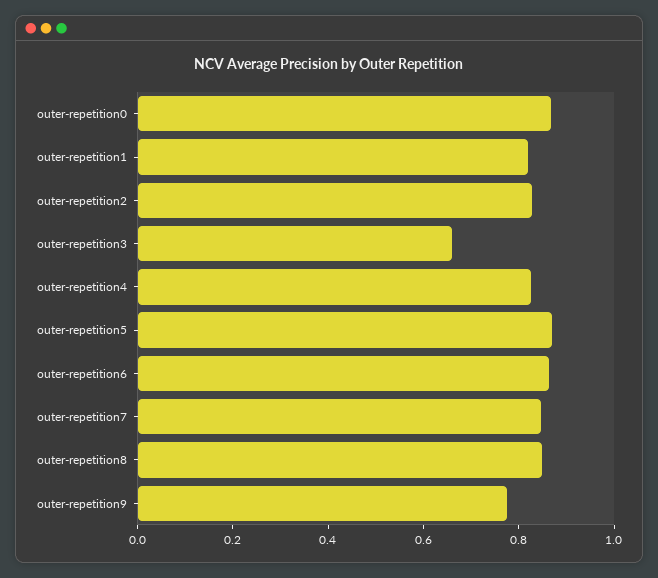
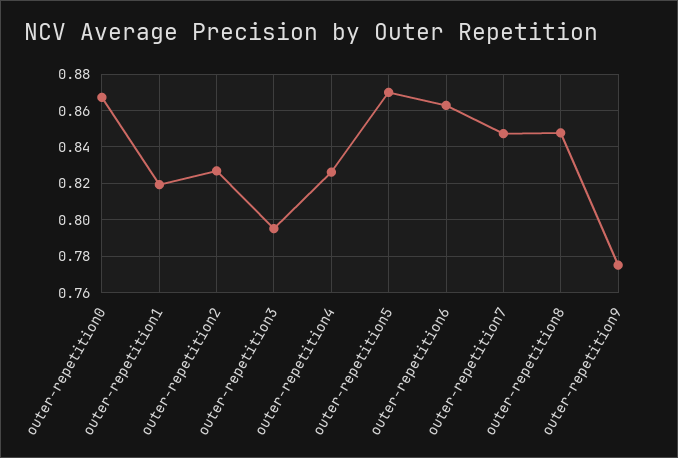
  {
    "outer-repetition0": 0.865,
    "outer-repetition1": 0.82,
    "outer-repetition2": 0.825,
-   "outer-repetition3": 0.65,
+   "outer-repetition3": 0.795,
    "outer-repetition4": 0.825,
    "outer-repetition5": 0.87,
    "outer-repetition6": 0.865,
    "outer-repetition7": 0.845,
    "outer-repetition8": 0.85,
    "outer-repetition9": 0.775
  }

